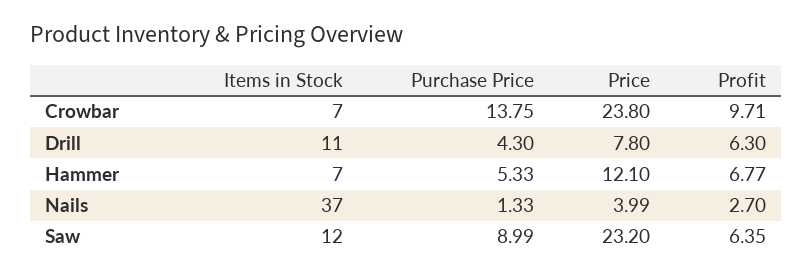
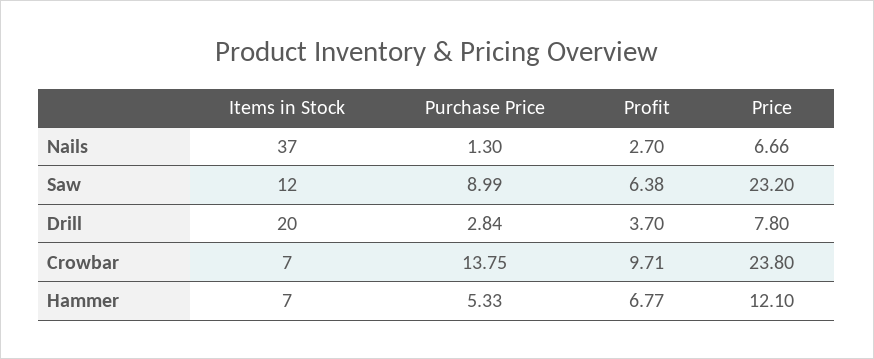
  {
    "Items in Stock": {
      "Crowbar": 7,
-     "Drill": 11,
+     "Drill": 20,
      "Hammer": 7,
      "Nails": 37,
      "Saw": 12
    },
    "Purchase Price": {
      "Crowbar": 13.75,
-     "Drill": 4.3,
+     "Drill": 2.84,
      "Hammer": 5.33,
-     "Nails": 1.33,
+     "Nails": 1.3,
      "Saw": 8.99
    },
    "Price": {
      "Crowbar": 23.8,
      "Drill": 7.8,
      "Hammer": 12.1,
-     "Nails": 3.99,
+     "Nails": 6.66,
      "Saw": 23.2
    },
    "Profit": {
      "Crowbar": 9.71,
-     "Drill": 6.3,
+     "Drill": 3.7,
      "Hammer": 6.77,
      "Nails": 2.7,
-     "Saw": 6.35
+     "Saw": 6.38
    }
  }

